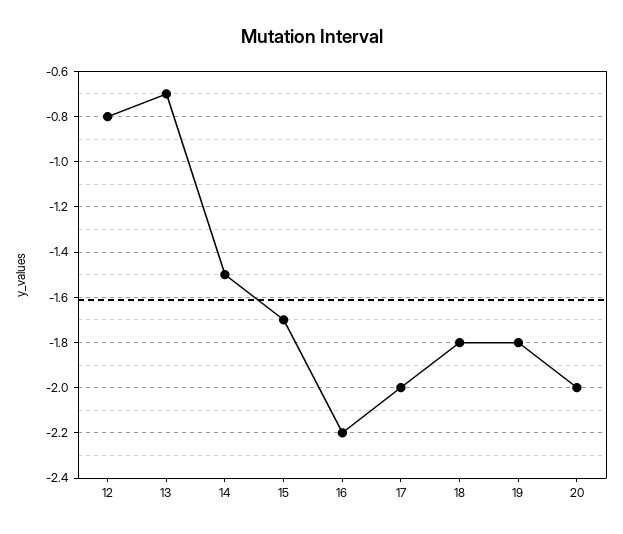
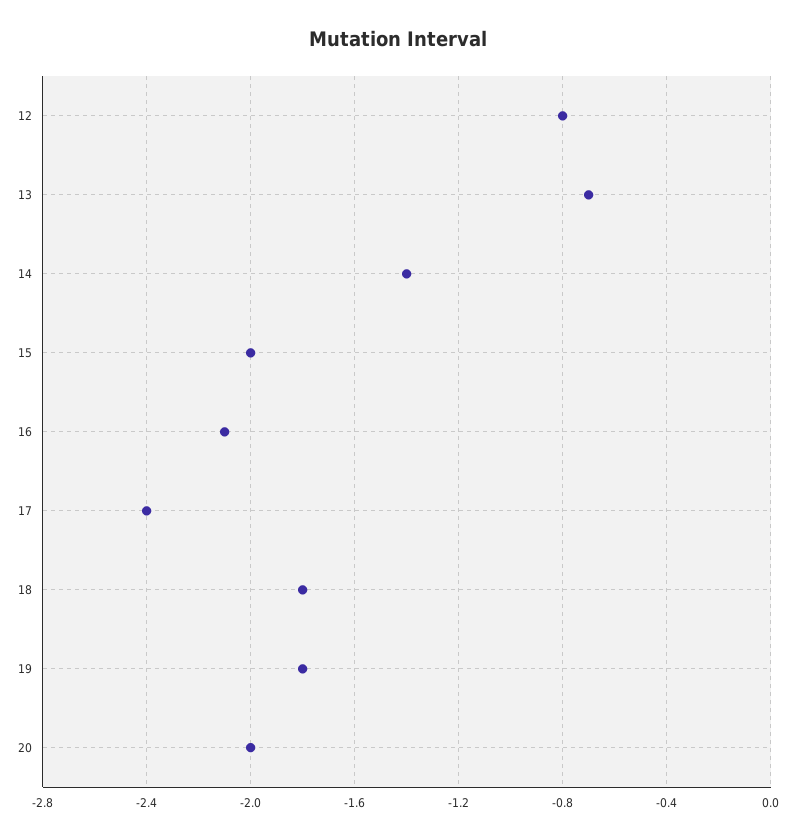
  {
    "12": -0.8,
    "13": -0.7,
-   "14": -1.5,
+   "14": -1.4,
-   "15": -1.7,
+   "15": -2,
-   "16": -2.2,
+   "16": -2.1,
-   "17": -2,
+   "17": -2.4,
    "18": -1.8,
    "19": -1.8,
    "20": -2
  }

